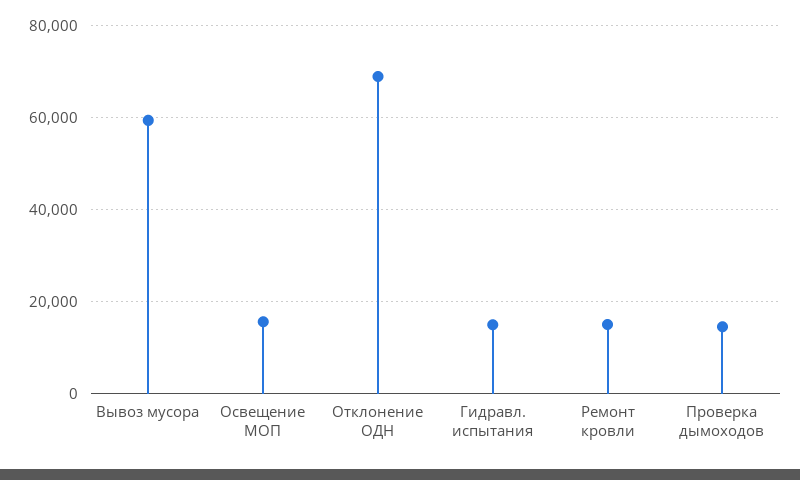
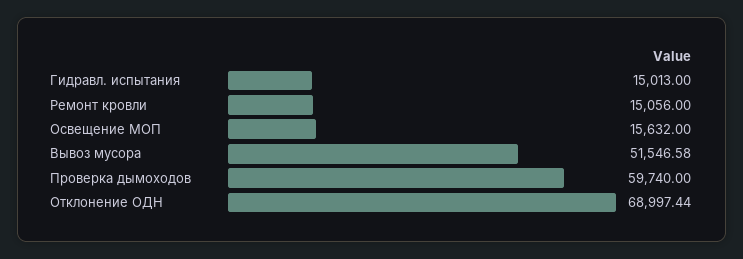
  {
-   "Вывоз мусора": 60000,
+   "Вывоз мусора": 51546.58,
    "Освещение МОП": 15632,
    "Отклонение ОДН": 68997.44,
    "Гидравл. испытания": 15013,
    "Ремонт кровли": 15056,
-   "Проверка дымоходов": 14000
+   "Проверка дымоходов": 59740
  }

